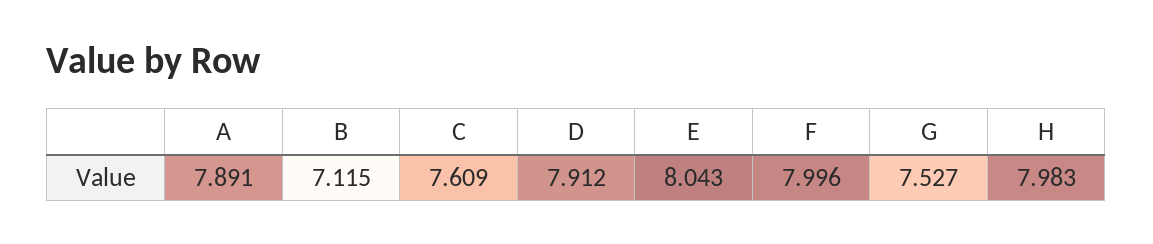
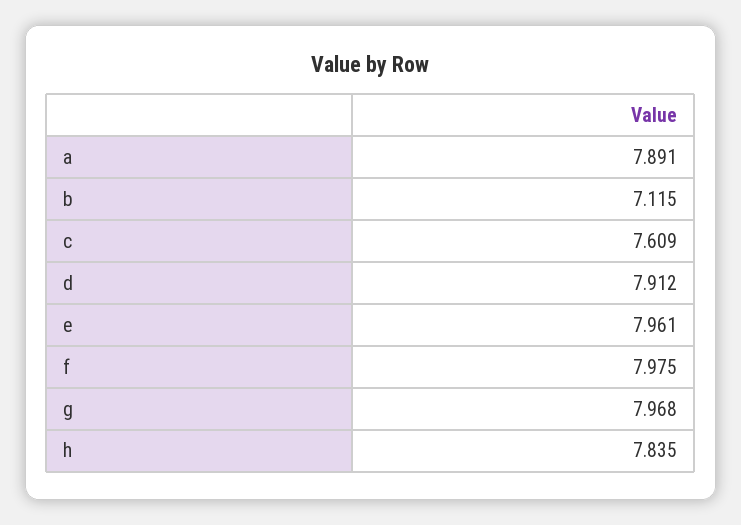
  {
    "A": 7.891,
    "B": 7.115,
    "C": 7.609,
    "D": 7.912,
-   "E": 8.043,
+   "E": 7.961,
-   "F": 7.996,
+   "F": 7.975,
-   "G": 7.527,
+   "G": 7.968,
-   "H": 7.983
+   "H": 7.835
  }

